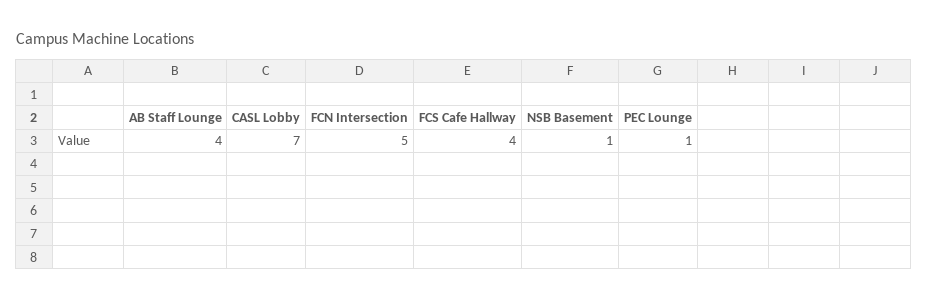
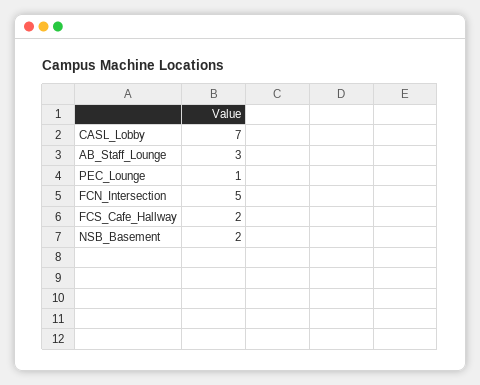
  {
-   "AB Staff Lounge": 4,
+   "AB Staff Lounge": 3,
    "CASL Lobby": 7,
    "FCN Intersection": 5,
-   "FCS Cafe Hallway": 4,
+   "FCS Cafe Hallway": 2,
-   "NSB Basement": 1,
+   "NSB Basement": 2,
    "PEC Lounge": 1
  }

